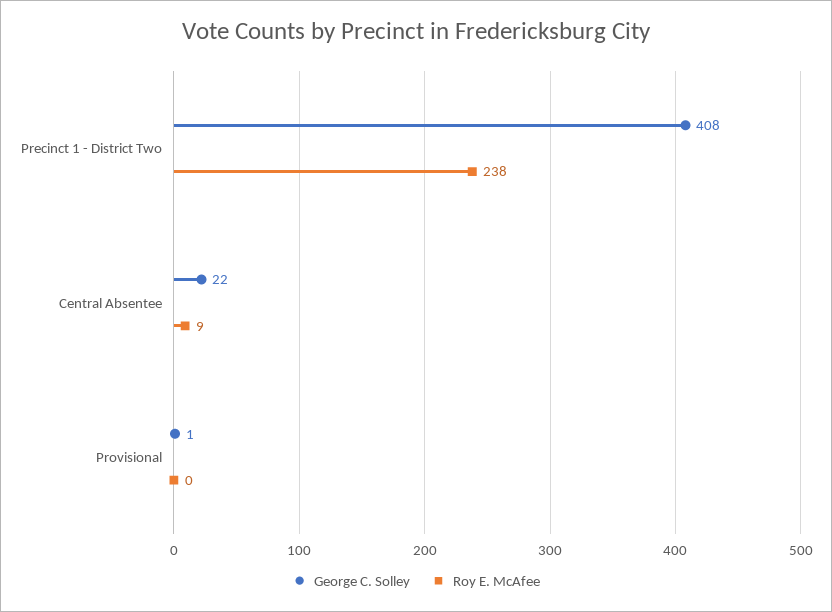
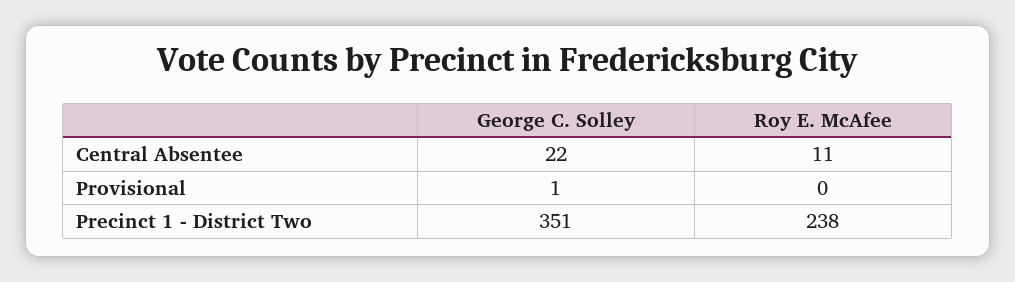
  {
    "George C. Solley": {
-     "Precinct 1 - District Two": 408,
+     "Precinct 1 - District Two": 351,
      "Central Absentee": 22,
      "Provisional": 1
    },
    "Roy E. McAfee": {
      "Precinct 1 - District Two": 238,
-     "Central Absentee": 9,
+     "Central Absentee": 11,
      "Provisional": 0
    }
  }

